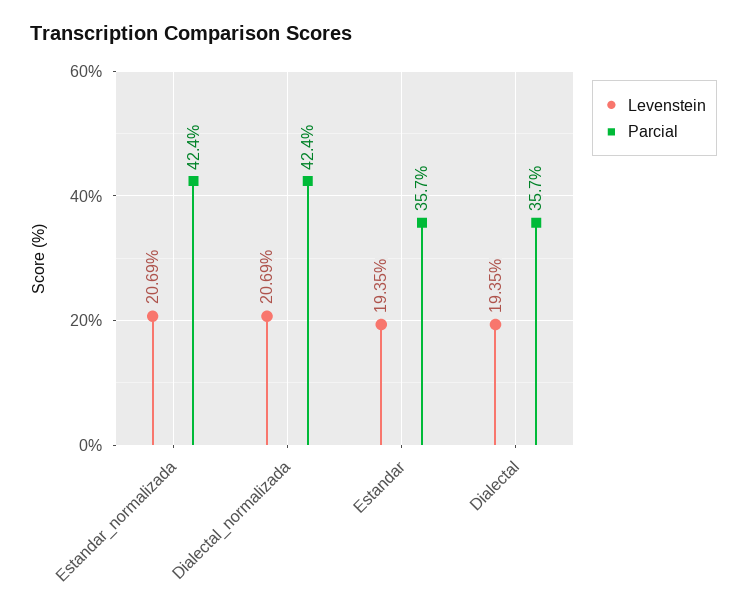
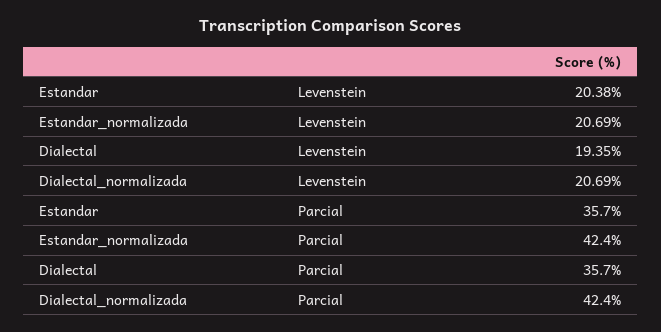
  {
    "Levenstein": {
      "Estandar_normalizada": 20.69,
      "Dialectal_normalizada": 20.69,
-     "Estandar": 19.35,
+     "Estandar": 20.38,
      "Dialectal": 19.35
    },
    "Parcial": {
      "Estandar_normalizada": 42.4,
      "Dialectal_normalizada": 42.4,
      "Estandar": 35.7,
      "Dialectal": 35.7
    }
  }

